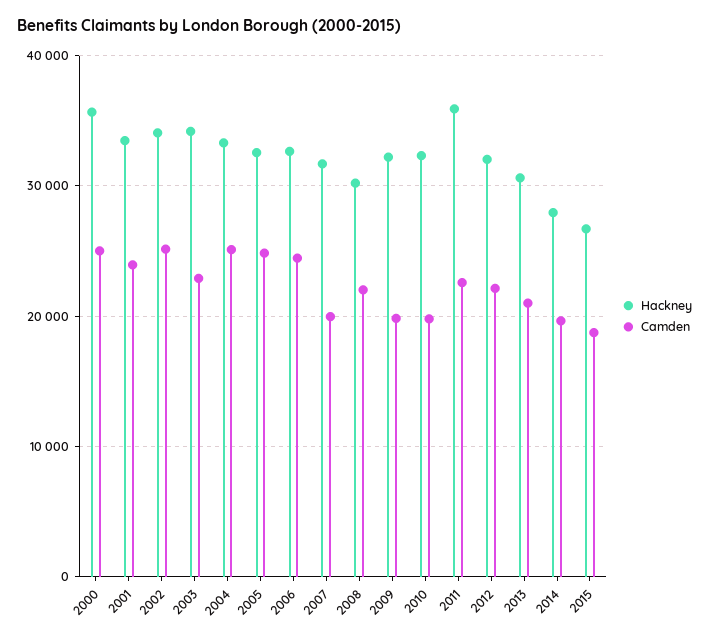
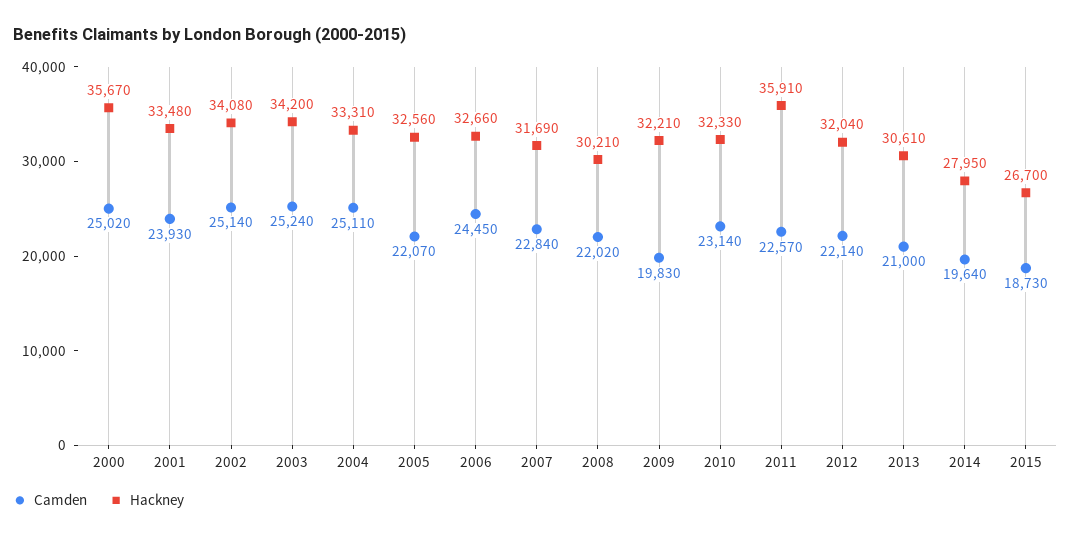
  {
    "Hackney": {
      "2000": 35670,
      "2001": 33480,
      "2002": 34080,
      "2003": 34200,
      "2004": 33310,
      "2005": 32560,
      "2006": 32660,
      "2007": 31690,
      "2008": 30210,
      "2009": 32210,
      "2010": 32330,
      "2011": 35910,
      "2012": 32040,
      "2013": 30610,
      "2014": 27950,
      "2015": 26700
    },
    "Camden": {
      "2000": 25020,
      "2001": 23930,
      "2002": 25140,
-     "2003": 23000,
+     "2003": 25240,
      "2004": 25110,
-     "2005": 25000,
+     "2005": 22070,
      "2006": 24450,
-     "2007": 20000,
+     "2007": 22840,
      "2008": 22020,
      "2009": 19830,
-     "2010": 20000,
+     "2010": 23140,
      "2011": 22570,
      "2012": 22140,
      "2013": 21000,
      "2014": 19640,
      "2015": 18730
    }
  }

